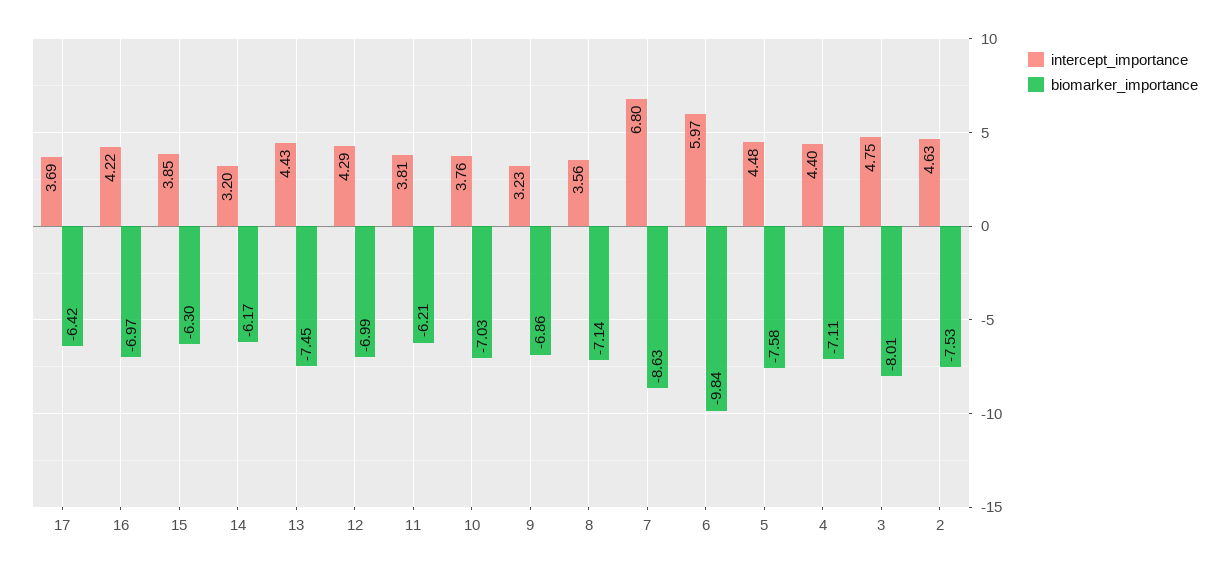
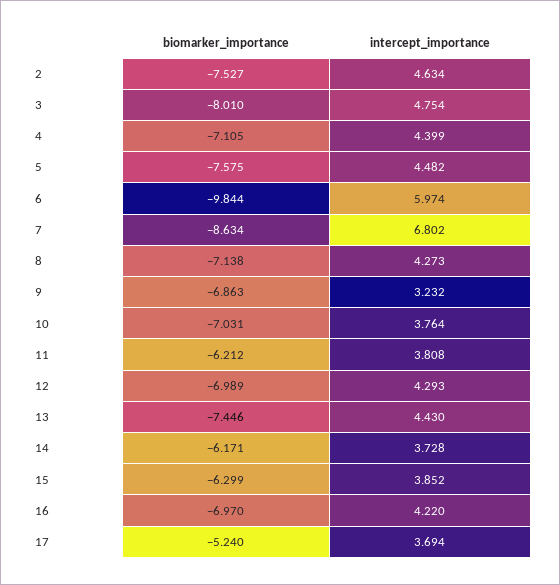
  {
    "intercept_importance": {
      "17": 3.694,
      "16": 4.22,
      "15": 3.852,
-     "14": 3.2,
+     "14": 3.728,
      "13": 4.43,
      "12": 4.293,
      "11": 3.808,
      "10": 3.764,
      "9": 3.232,
-     "8": 3.56,
+     "8": 4.273,
      "7": 6.802,
      "6": 5.974,
      "5": 4.482,
      "4": 4.399,
      "3": 4.754,
      "2": 4.634
    },
    "biomarker_importance": {
-     "17": -6.42,
+     "17": -5.24,
      "16": -6.97,
      "15": -6.299,
      "14": -6.171,
      "13": -7.446,
      "12": -6.989,
      "11": -6.212,
      "10": -7.031,
      "9": -6.863,
      "8": -7.138,
      "7": -8.634,
      "6": -9.844,
      "5": -7.575,
      "4": -7.105,
      "3": -8.01,
      "2": -7.527
    }
  }

